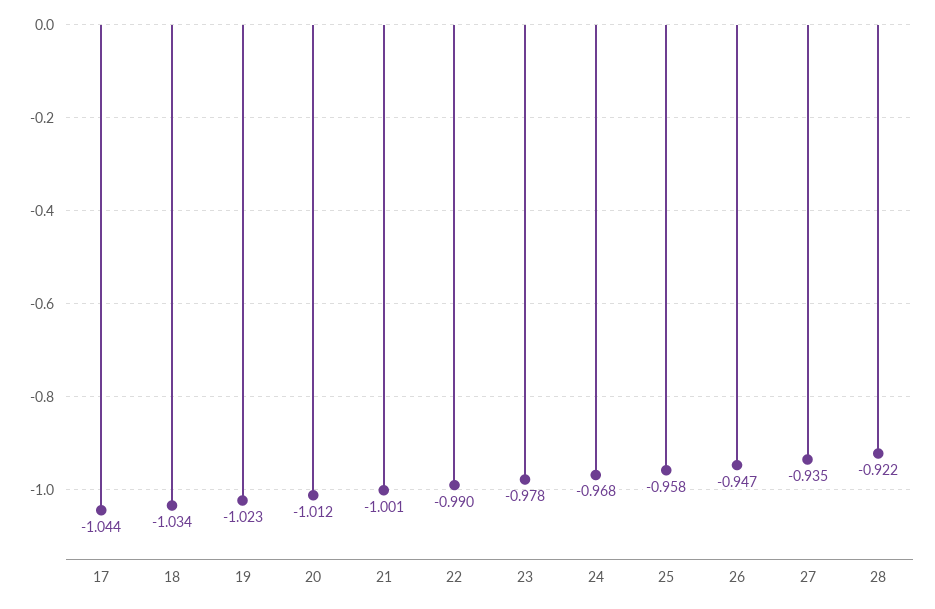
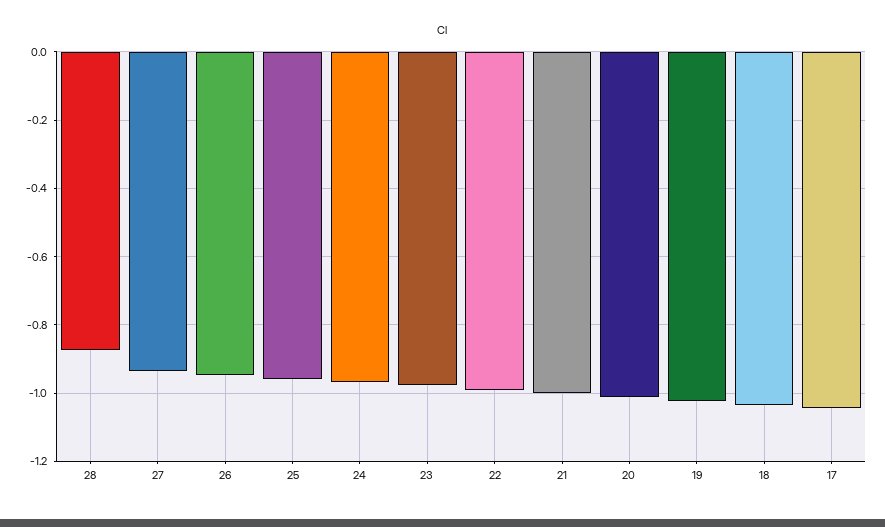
  {
    "17": -1.044,
    "18": -1.034,
    "19": -1.023,
    "20": -1.012,
    "21": -1.001,
    "22": -0.99,
    "23": -0.978,
    "24": -0.968,
    "25": -0.958,
    "26": -0.947,
    "27": -0.935,
-   "28": -0.922
+   "28": -0.88
  }

